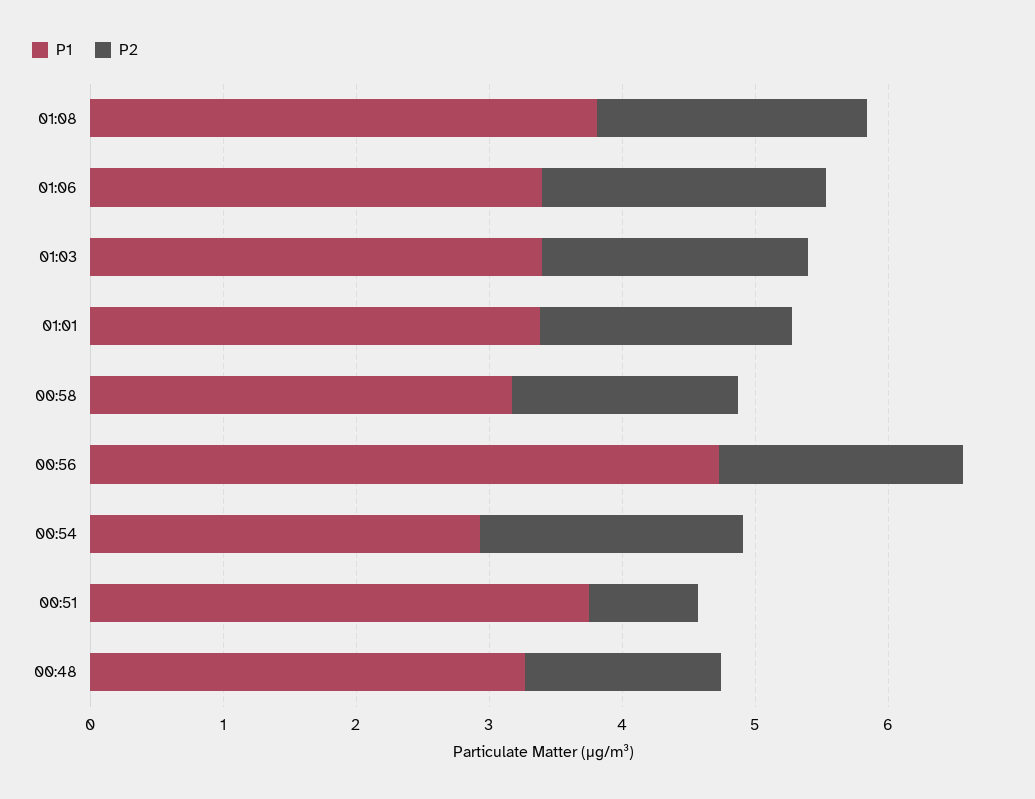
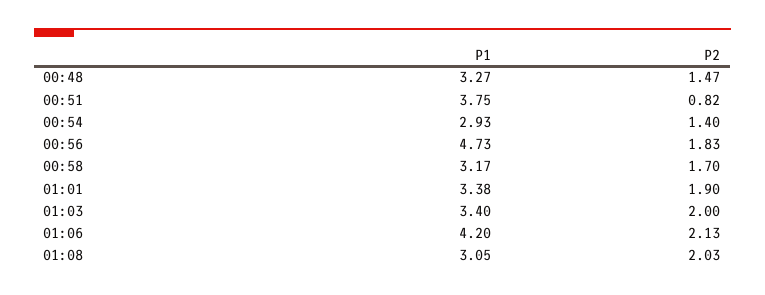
  {
    "P1": {
-     "01:08": 3.8,
+     "01:08": 3.05,
-     "01:06": 3.4,
+     "01:06": 4.2,
      "01:03": 3.4,
      "01:01": 3.38,
      "00:58": 3.17,
      "00:56": 4.73,
      "00:54": 2.93,
      "00:51": 3.75,
      "00:48": 3.27
    },
    "P2": {
      "01:08": 2.03,
      "01:06": 2.13,
      "01:03": 2,
      "01:01": 1.9,
      "00:58": 1.7,
      "00:56": 1.83,
-     "00:54": 2,
+     "00:54": 1.4,
      "00:51": 0.82,
      "00:48": 1.47
    }
  }

